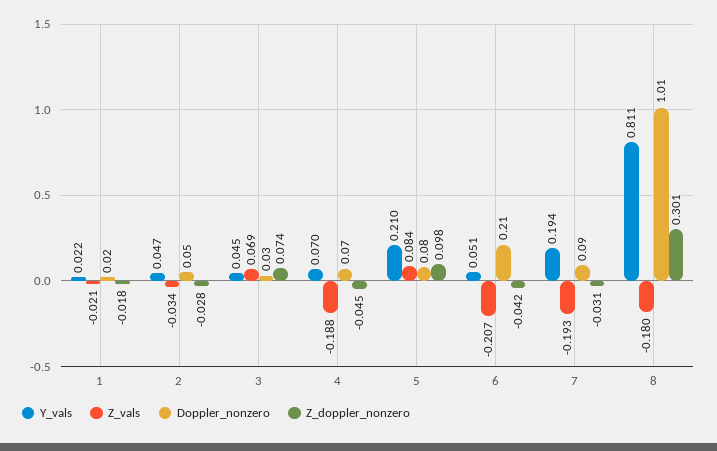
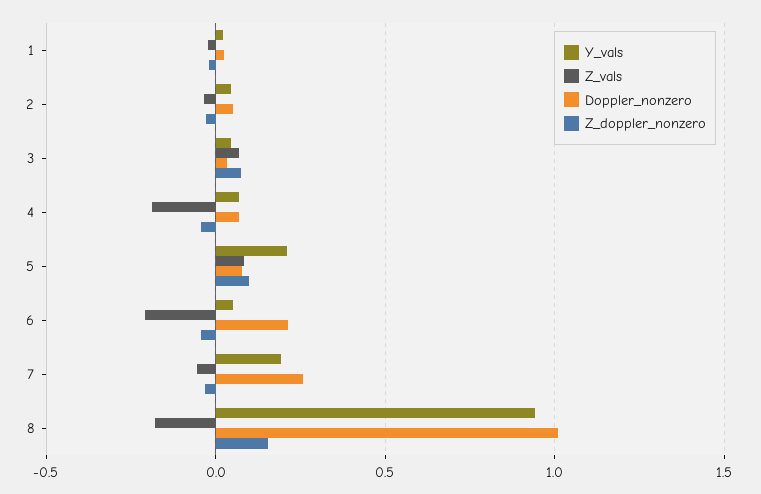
  {
    "Y_vals": {
      "1": 0.022,
      "2": 0.047,
      "3": 0.045,
      "4": 0.07,
      "5": 0.21,
      "6": 0.051,
      "7": 0.194,
-     "8": 0.811
+     "8": 0.95
    },
    "Z_vals": {
      "1": -0.021,
      "2": -0.034,
      "3": 0.069,
      "4": -0.188,
      "5": 0.084,
      "6": -0.207,
-     "7": -0.193,
+     "7": -0.05,
      "8": -0.18
    },
    "Doppler_nonzero": {
      "1": 0.02,
      "2": 0.05,
      "3": 0.03,
      "4": 0.07,
      "5": 0.08,
      "6": 0.21,
-     "7": 0.09,
+     "7": 0.25,
      "8": 1.01
    },
    "Z_doppler_nonzero": {
      "1": -0.018,
      "2": -0.028,
      "3": 0.074,
      "4": -0.045,
      "5": 0.098,
      "6": -0.042,
      "7": -0.031,
-     "8": 0.301
+     "8": 0.15
    }
  }

